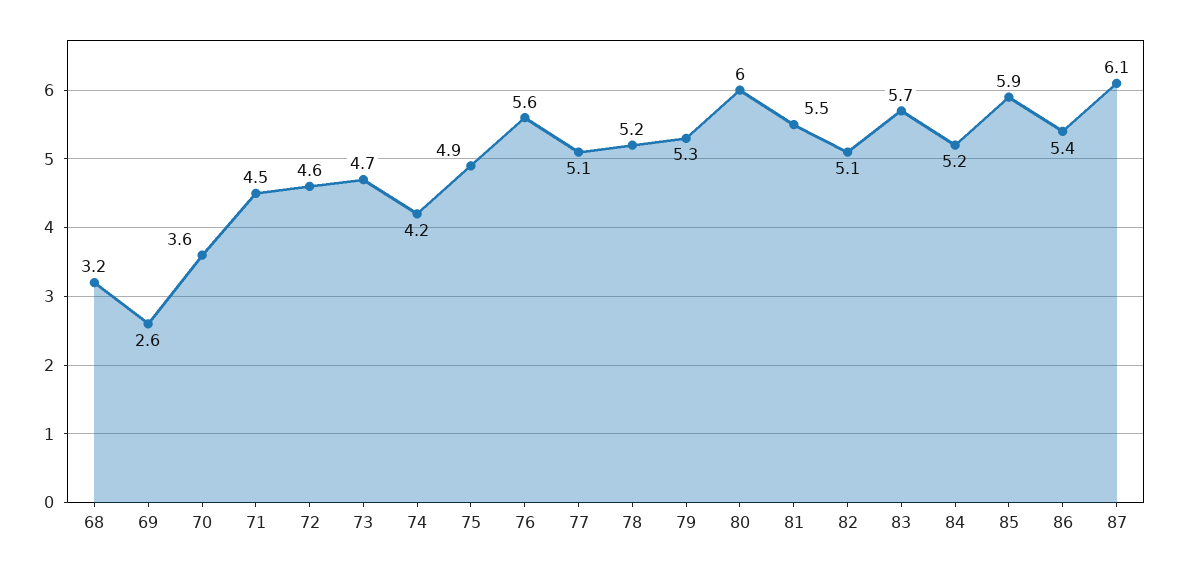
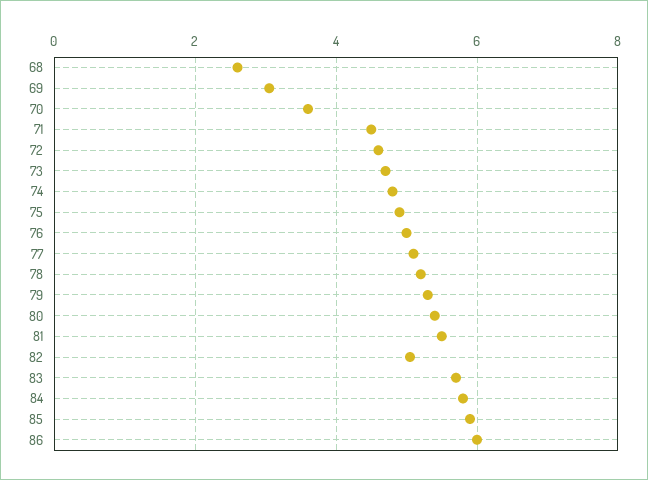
  {
-   "68": 3.2,
+   "68": 2.6,
-   "69": 2.6,
+   "69": 3,
    "70": 3.6,
    "71": 4.5,
    "72": 4.6,
    "73": 4.7,
-   "74": 4.2,
+   "74": 4.8,
    "75": 4.9,
-   "76": 5.6,
+   "76": 5,
    "77": 5.1,
    "78": 5.2,
    "79": 5.3,
-   "80": 6,
+   "80": 5.4,
    "81": 5.5,
    "82": 5.1,
    "83": 5.7,
-   "84": 5.2,
+   "84": 5.8,
    "85": 5.9,
-   "86": 5.4,
+   "86": 6
-   "87": 6.1
  }

